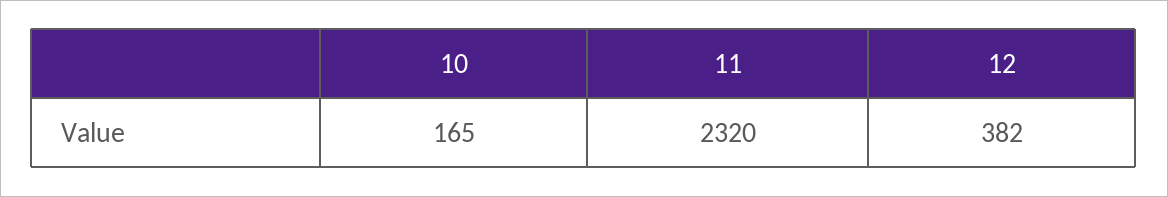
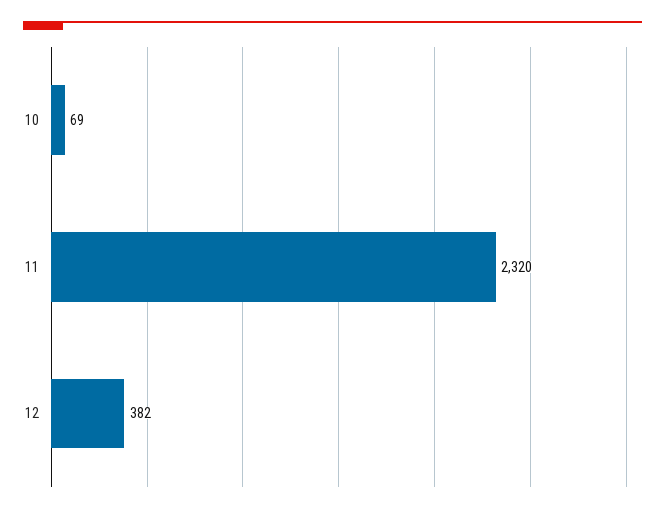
  {
-   "10": 165,
+   "10": 69,
    "11": 2320,
    "12": 382
  }

